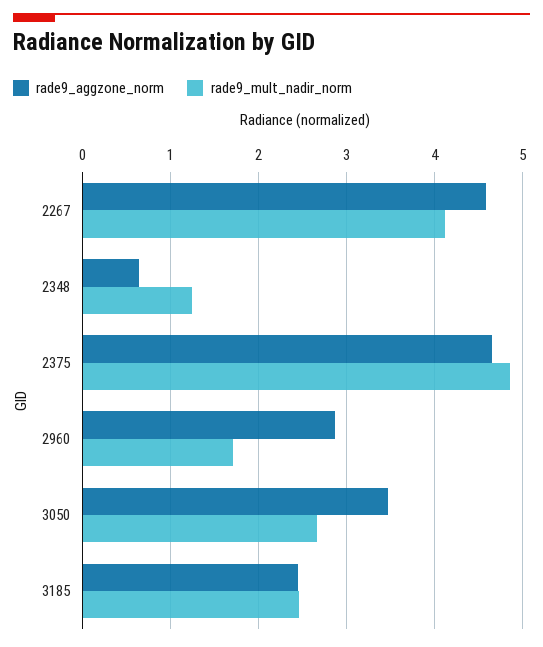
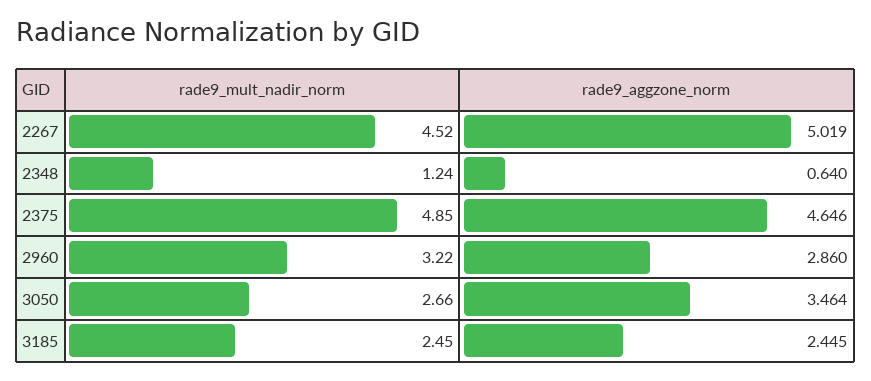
  {
    "rade9_aggzone_norm": {
-     "2267": 4.6,
+     "2267": 5.019,
      "2348": 0.64,
      "2375": 4.646,
      "2960": 2.86,
      "3050": 3.464,
      "3185": 2.445
    },
    "rade9_mult_nadir_norm": {
-     "2267": 4.1,
+     "2267": 4.52,
      "2348": 1.24,
      "2375": 4.85,
-     "2960": 1.7,
+     "2960": 3.22,
      "3050": 2.66,
      "3185": 2.45
    }
  }

